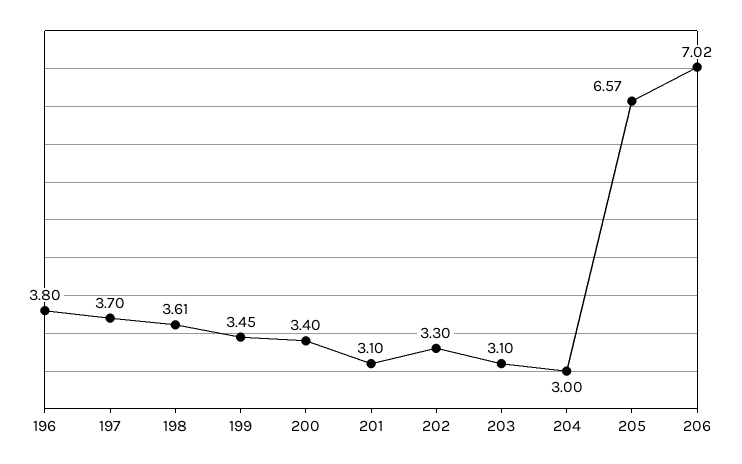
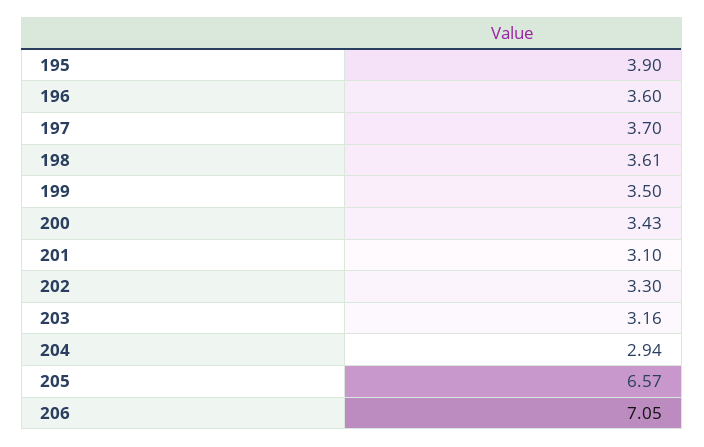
  {
-   "196": 3.8,
+   "196": 3.6,
    "197": 3.7,
    "198": 3.61,
-   "199": 3.45,
+   "199": 3.5,
-   "200": 3.4,
+   "200": 3.43,
    "201": 3.1,
    "202": 3.3,
-   "203": 3.1,
+   "203": 3.16,
-   "204": 3,
+   "204": 2.94,
    "205": 6.57,
-   "206": 7.02
+   "206": 7.05,
+   "195": 3.9
  }

